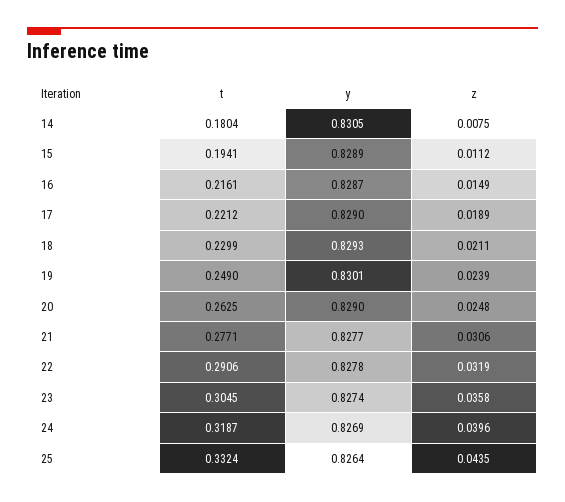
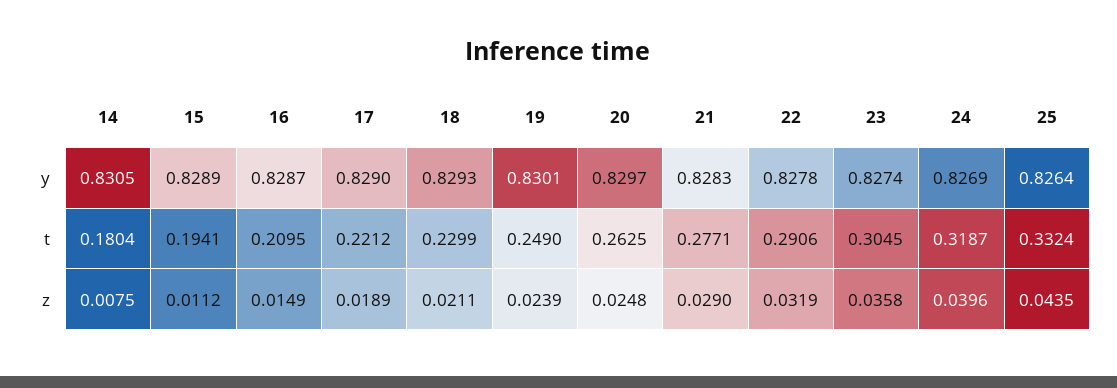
  {
    "t": {
      "14": 0.1804,
      "15": 0.1941,
-     "16": 0.2161,
+     "16": 0.2095,
      "17": 0.2212,
      "18": 0.2299,
      "19": 0.249,
      "20": 0.2625,
      "21": 0.2771,
      "22": 0.2906,
      "23": 0.3045,
      "24": 0.3187,
      "25": 0.3324
    },
    "y": {
      "14": 0.8305,
      "15": 0.8289,
      "16": 0.8287,
      "17": 0.829,
      "18": 0.8293,
      "19": 0.8301,
-     "20": 0.829,
+     "20": 0.8297,
-     "21": 0.8277,
+     "21": 0.8283,
      "22": 0.8278,
      "23": 0.8274,
      "24": 0.8269,
      "25": 0.8264
    },
    "z": {
      "14": 0.0075,
      "15": 0.0112,
      "16": 0.0149,
      "17": 0.0189,
      "18": 0.0211,
      "19": 0.0239,
      "20": 0.0248,
-     "21": 0.0306,
+     "21": 0.029,
      "22": 0.0319,
      "23": 0.0358,
      "24": 0.0396,
      "25": 0.0435
    }
  }

